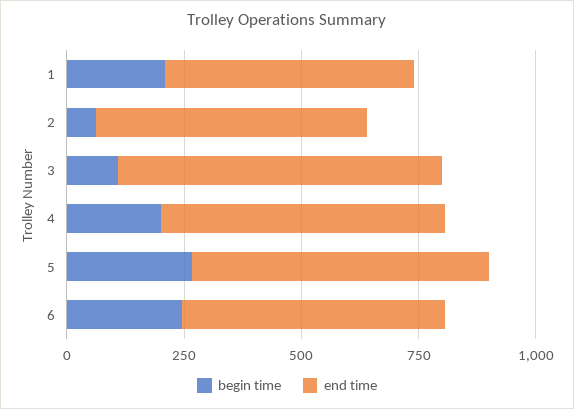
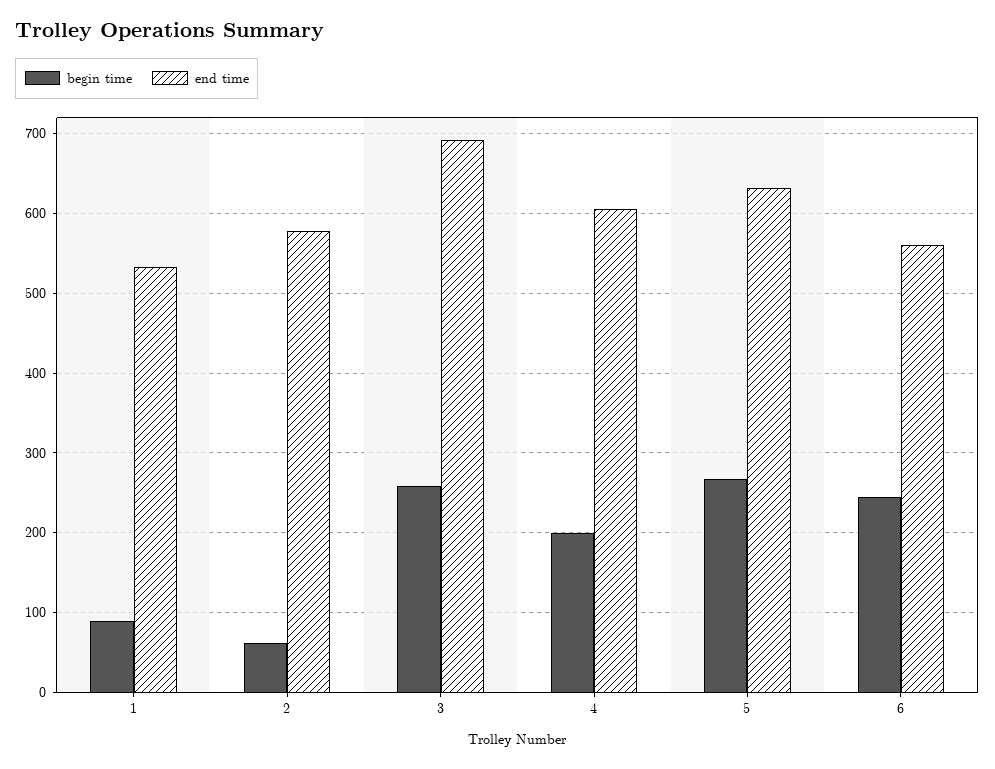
  {
    "begin time": {
-     "1": 200,
+     "1": 90,
      "2": 60,
-     "3": 100,
+     "3": 260,
      "4": 200,
      "5": 270,
      "6": 240
    },
    "end time": {
      "1": 530,
      "2": 580,
      "3": 690,
      "4": 610,
      "5": 630,
      "6": 560
    }
  }

